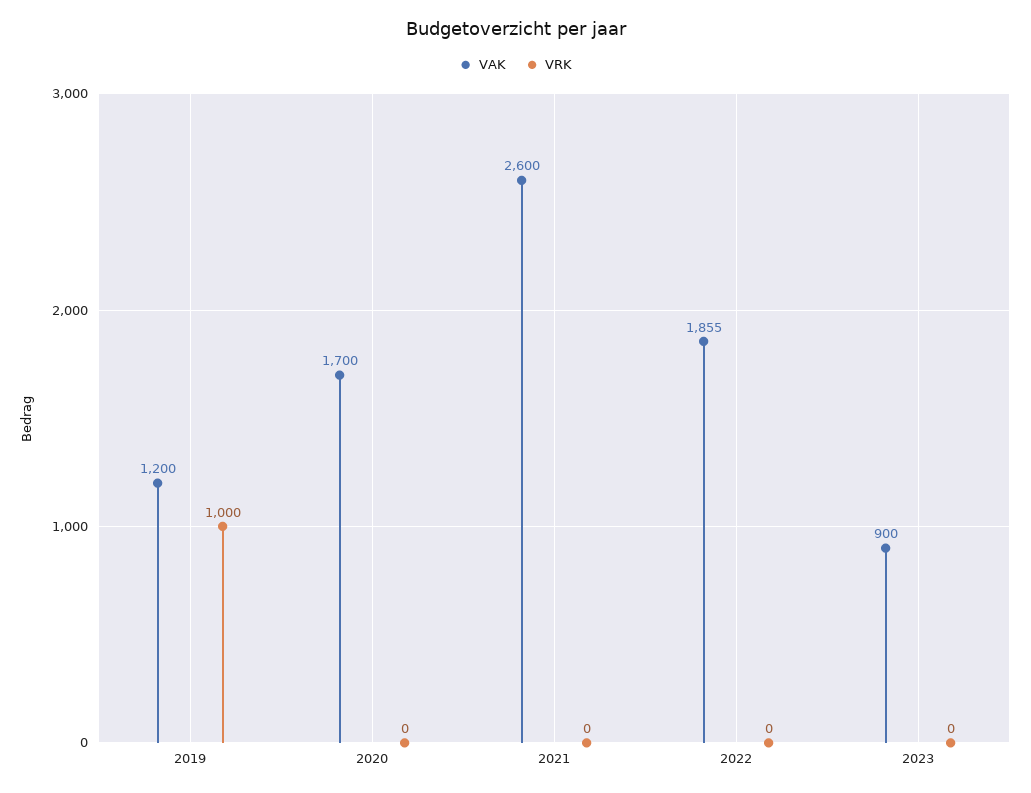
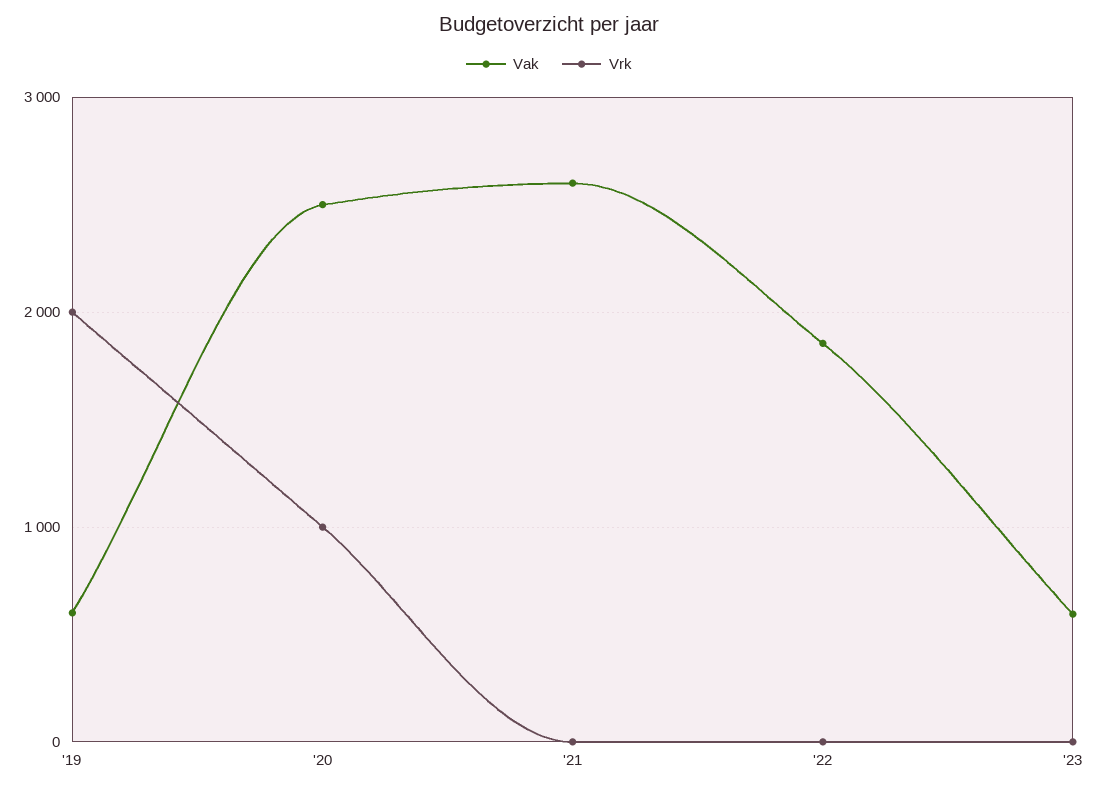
  {
    "VAK": {
-     "2019": 1200,
+     "2019": 600,
-     "2020": 1700,
+     "2020": 2500,
      "2021": 2600,
      "2022": 1855,
-     "2023": 900
+     "2023": 600
    },
    "VRK": {
-     "2019": 1000,
+     "2019": 2000,
-     "2020": 0,
+     "2020": 1000,
      "2021": 0,
      "2022": 0,
      "2023": 0
    }
  }

